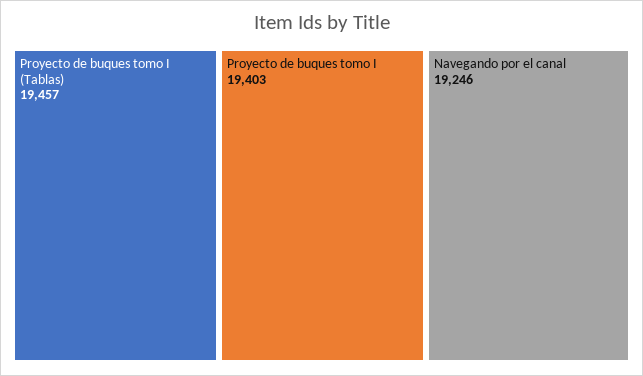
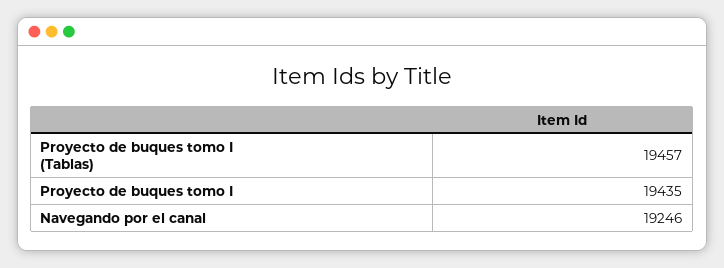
  {
    "Proyecto de buques tomo I (Tablas)": 19457,
-   "Proyecto de buques tomo I": 19403,
+   "Proyecto de buques tomo I": 19435,
    "Navegando por el canal": 19246
  }

